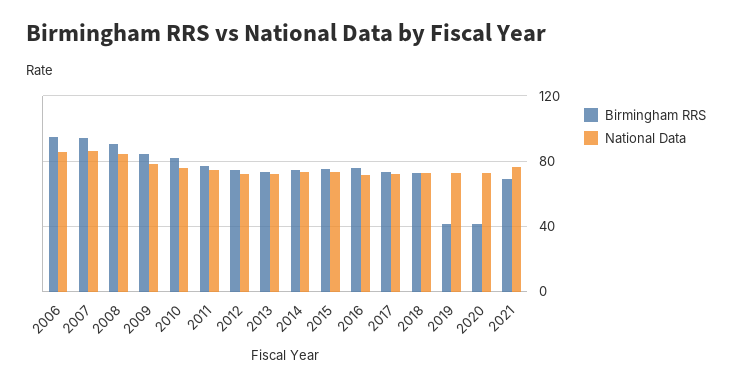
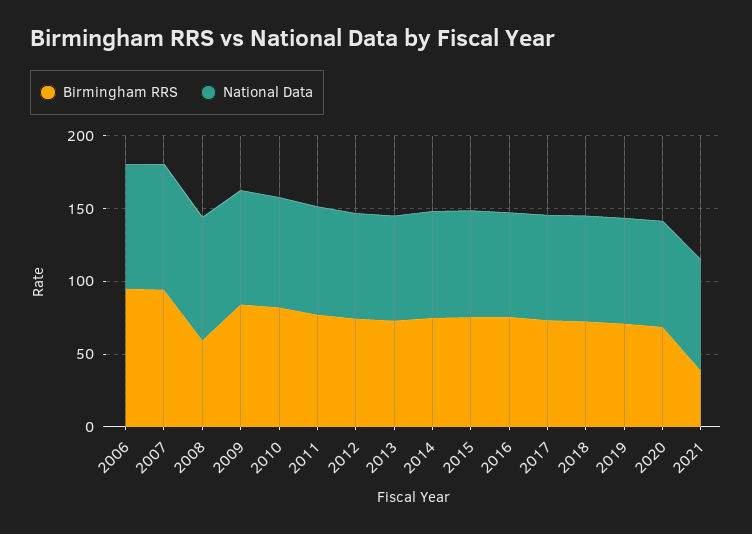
  {
    "Birmingham RRS": {
      "2006": 95,
      "2007": 95,
-     "2008": 90,
+     "2008": 60,
      "2009": 85,
      "2010": 80,
      "2011": 75,
      "2012": 75,
      "2013": 75,
      "2014": 75,
      "2015": 75,
      "2016": 75,
      "2017": 75,
      "2018": 75,
-     "2019": 40,
+     "2019": 70,
-     "2020": 40,
+     "2020": 70,
-     "2021": 70
+     "2021": 40
    },
    "National Data": {
      "2006": 85,
      "2007": 85,
      "2008": 85,
      "2009": 80,
      "2010": 75,
      "2011": 75,
      "2012": 70,
      "2013": 70,
      "2014": 75,
      "2015": 75,
      "2016": 70,
      "2017": 70,
      "2018": 70,
      "2019": 75,
      "2020": 75,
      "2021": 75
    }
  }

